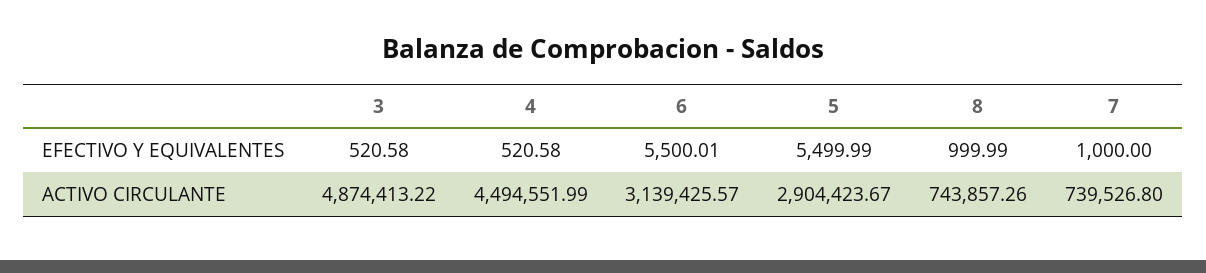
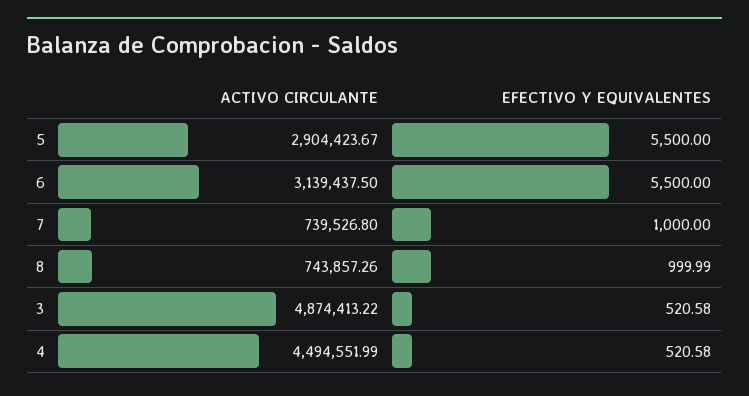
  {
    "3": {
      "EFECTIVO Y EQUIVALENTES": 520.58,
      "ACTIVO CIRCULANTE": 4874413.22
    },
    "4": {
      "EFECTIVO Y EQUIVALENTES": 520.58,
      "ACTIVO CIRCULANTE": 4494551.99
    },
    "6": {
-     "EFECTIVO Y EQUIVALENTES": 5500.01,
+     "EFECTIVO Y EQUIVALENTES": 5500,
-     "ACTIVO CIRCULANTE": 3139425.57
+     "ACTIVO CIRCULANTE": 3139437.5
    },
    "5": {
-     "EFECTIVO Y EQUIVALENTES": 5499.99,
+     "EFECTIVO Y EQUIVALENTES": 5500,
      "ACTIVO CIRCULANTE": 2904423.67
    },
    "8": {
      "EFECTIVO Y EQUIVALENTES": 999.99,
      "ACTIVO CIRCULANTE": 743857.26
    },
    "7": {
      "EFECTIVO Y EQUIVALENTES": 1000,
      "ACTIVO CIRCULANTE": 739526.8
    }
  }

